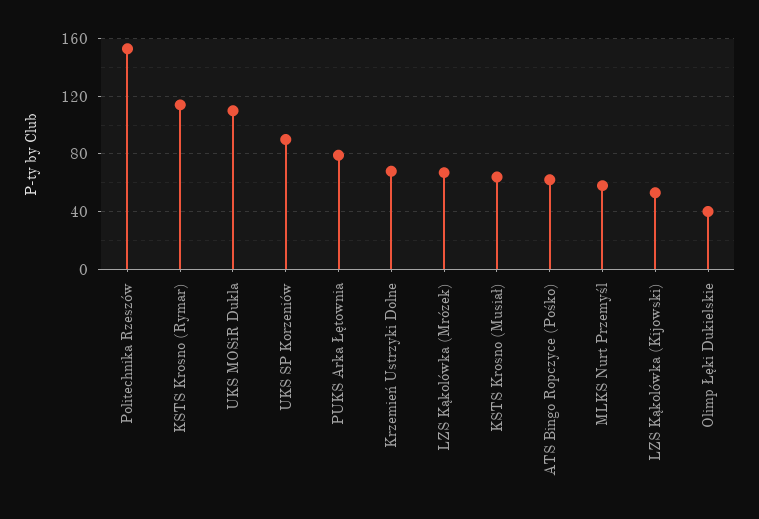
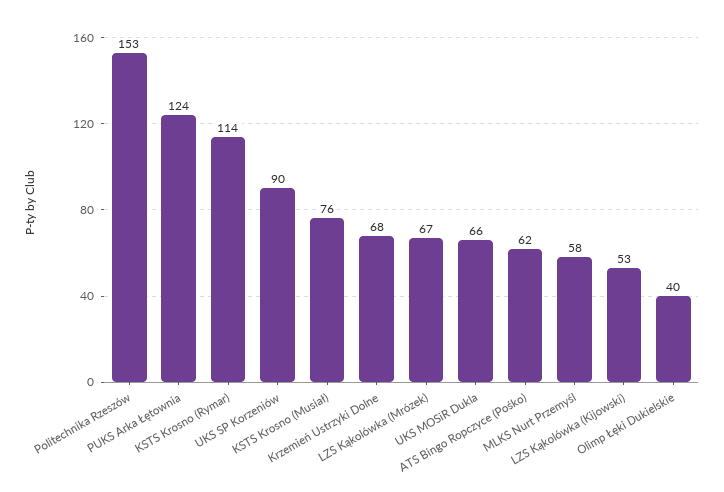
  {
    "Politechnika Rzeszów": 153,
    "KSTS Krosno (Rymar)": 114,
-   "UKS MOSiR Dukla": 110,
+   "UKS MOSiR Dukla": 66,
    "UKS SP Korzeniów": 90,
-   "PUKS Arka Łętownia": 80,
+   "PUKS Arka Łętownia": 124,
    "Krzemień Ustrzyki Dolne": 68,
    "LZS Kąkolówka (Mrózek)": 67,
-   "KSTS Krosno (Musiał)": 65,
+   "KSTS Krosno (Musiał)": 76,
    "ATS Bingo Ropczyce (Pośko)": 62,
    "MLKS Nurt Przemyśl": 58,
    "LZS Kąkolówka (Kijowski)": 53,
    "Olimp Łęki Dukielskie": 40
  }

